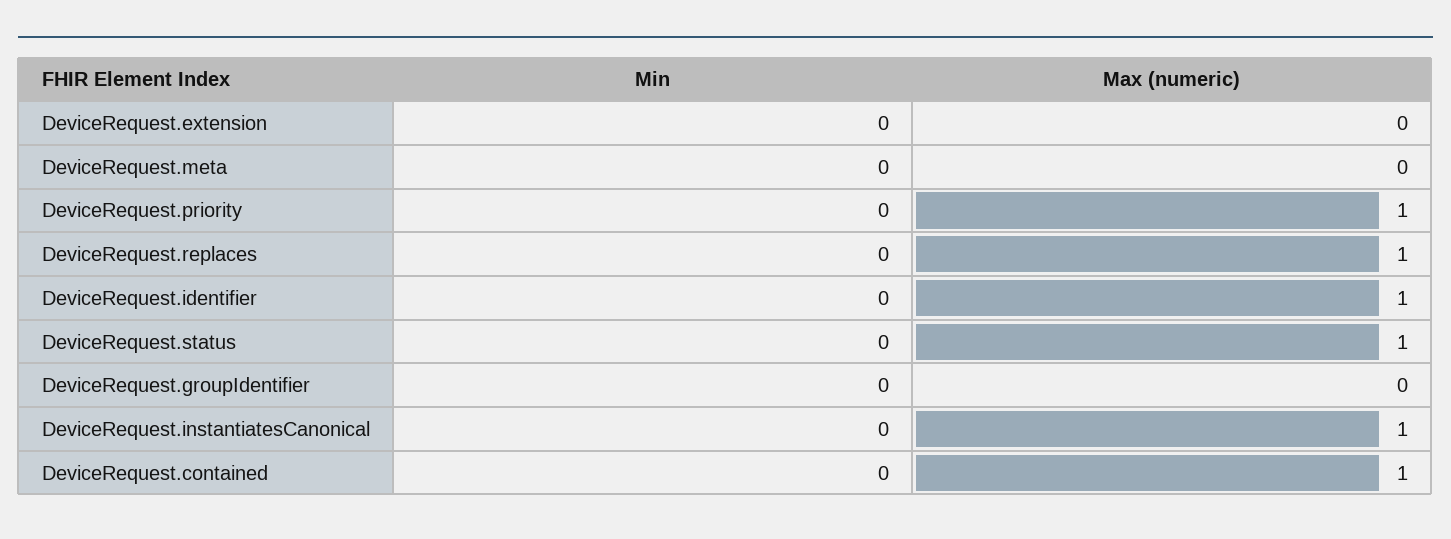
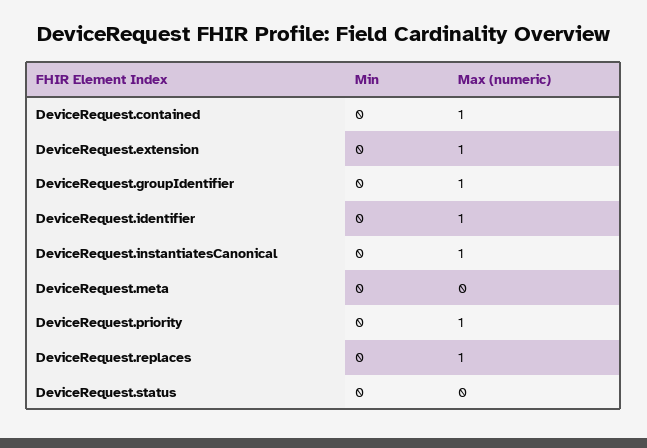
  {
    "Min": {
      "DeviceRequest.extension": 0,
      "DeviceRequest.meta": 0,
      "DeviceRequest.priority": 0,
      "DeviceRequest.replaces": 0,
      "DeviceRequest.identifier": 0,
      "DeviceRequest.status": 0,
      "DeviceRequest.groupIdentifier": 0,
      "DeviceRequest.instantiatesCanonical": 0,
      "DeviceRequest.contained": 0
    },
    "Max (numeric)": {
-     "DeviceRequest.extension": 0,
+     "DeviceRequest.extension": 1,
      "DeviceRequest.meta": 0,
      "DeviceRequest.priority": 1,
      "DeviceRequest.replaces": 1,
      "DeviceRequest.identifier": 1,
-     "DeviceRequest.status": 1,
+     "DeviceRequest.status": 0,
-     "DeviceRequest.groupIdentifier": 0,
+     "DeviceRequest.groupIdentifier": 1,
      "DeviceRequest.instantiatesCanonical": 1,
      "DeviceRequest.contained": 1
    }
  }

